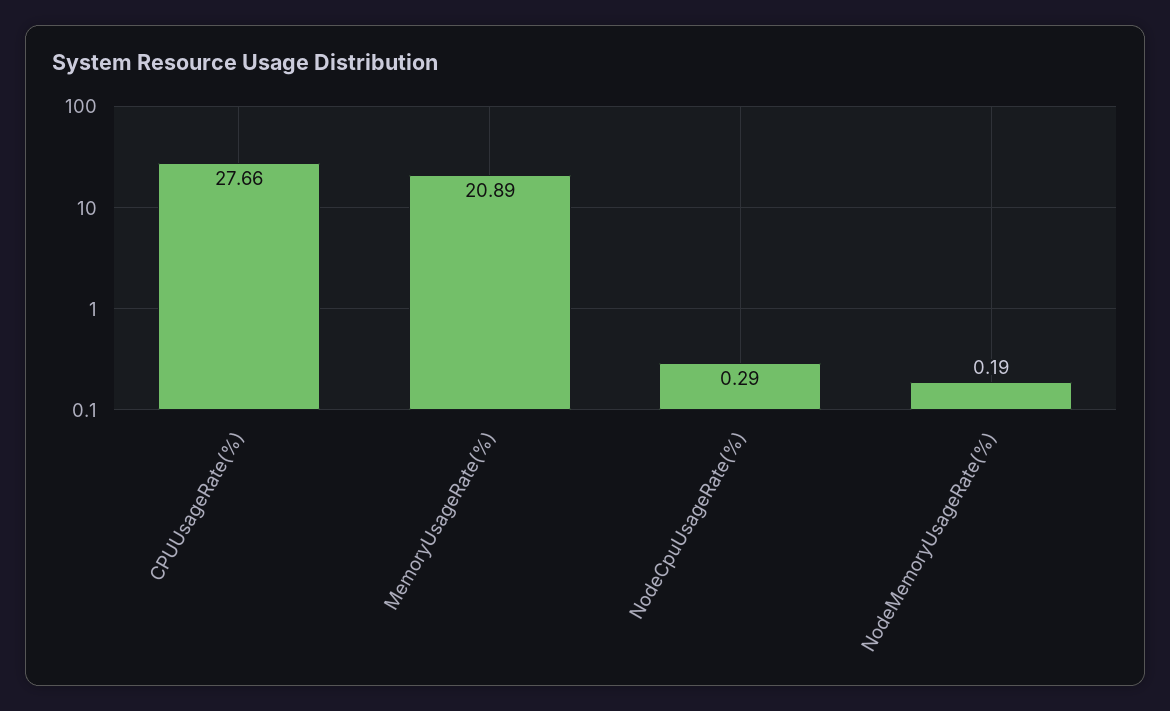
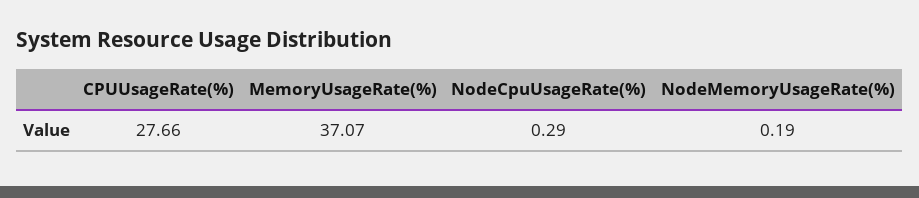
  {
    "CPUUsageRate(%)": 27.66,
-   "MemoryUsageRate(%)": 20.89,
+   "MemoryUsageRate(%)": 37.07,
    "NodeCpuUsageRate(%)": 0.29,
    "NodeMemoryUsageRate(%)": 0.19
  }

